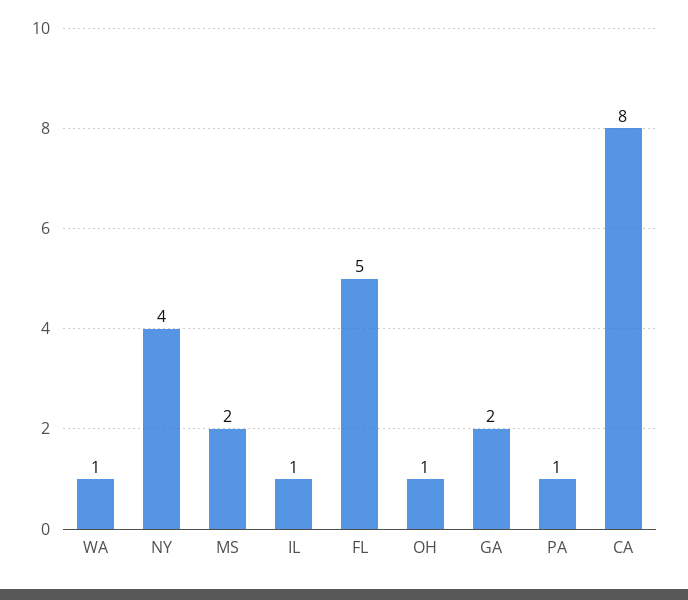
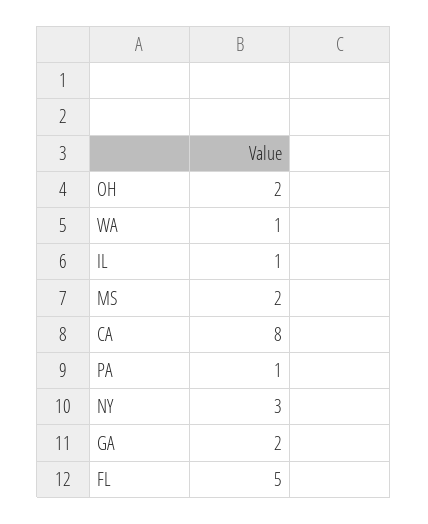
  {
    "WA": 1,
-   "NY": 4,
+   "NY": 3,
    "MS": 2,
    "IL": 1,
    "FL": 5,
-   "OH": 1,
+   "OH": 2,
    "GA": 2,
    "PA": 1,
    "CA": 8
  }

